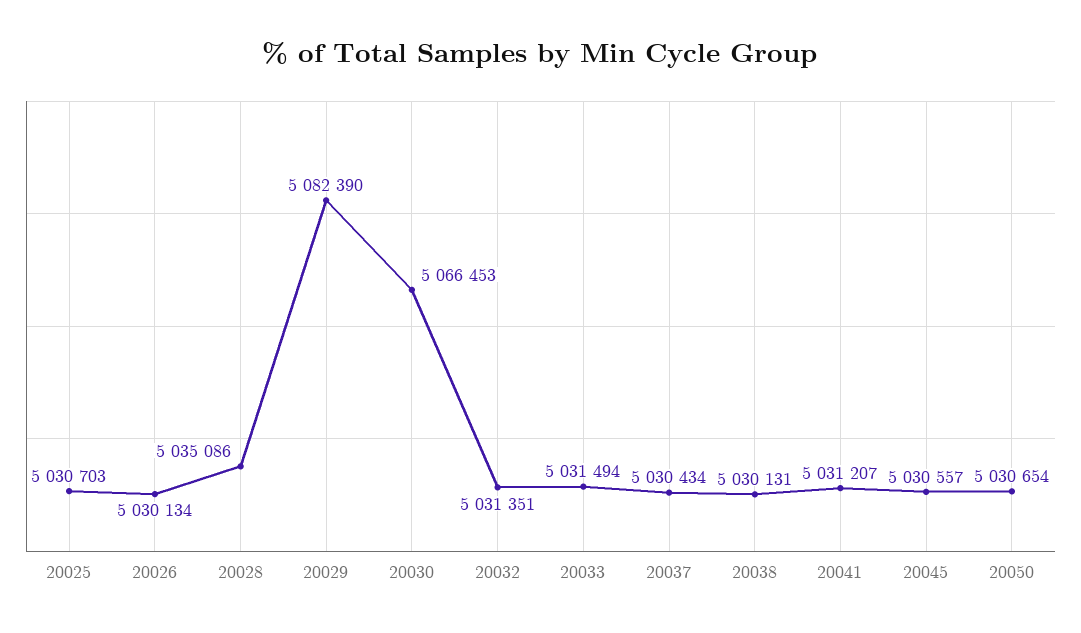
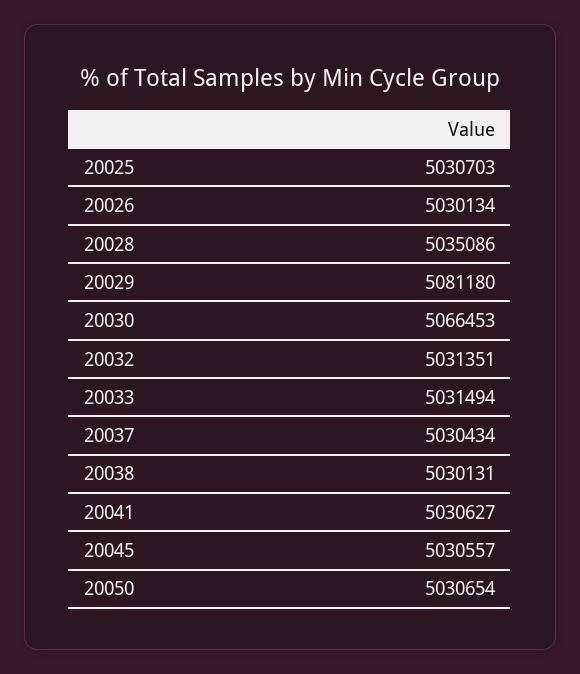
  {
    "20025": 5030703,
    "20026": 5030134,
    "20028": 5035086,
-   "20029": 5082390,
+   "20029": 5081180,
    "20030": 5066453,
    "20032": 5031351,
    "20033": 5031494,
    "20037": 5030434,
    "20038": 5030131,
-   "20041": 5031207,
+   "20041": 5030627,
    "20045": 5030557,
    "20050": 5030654
  }

